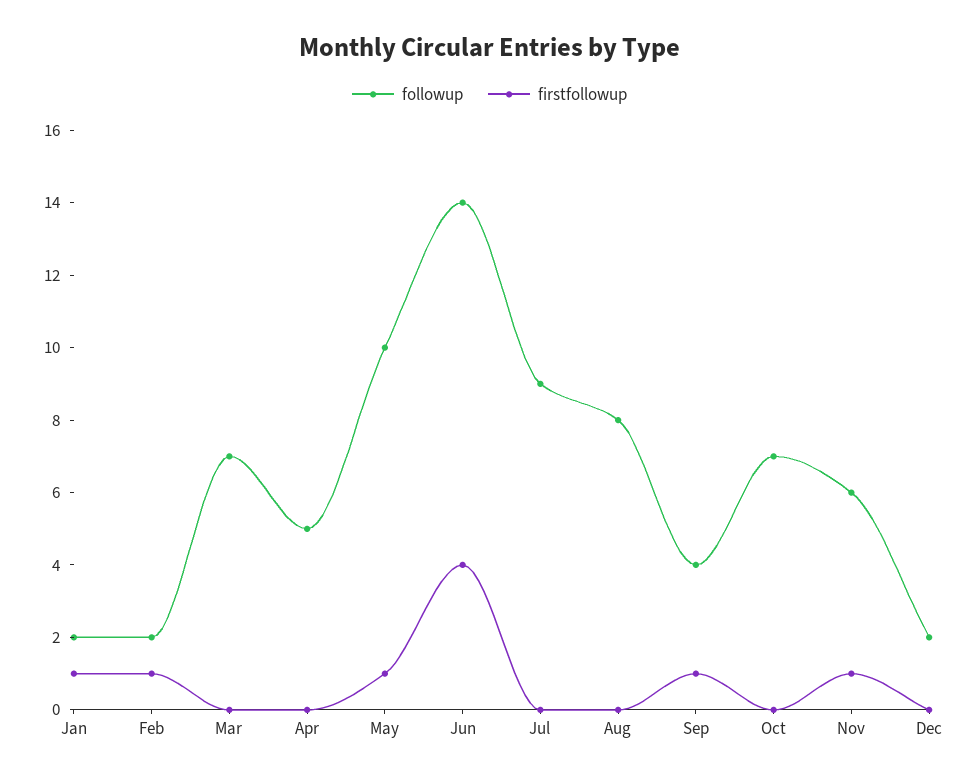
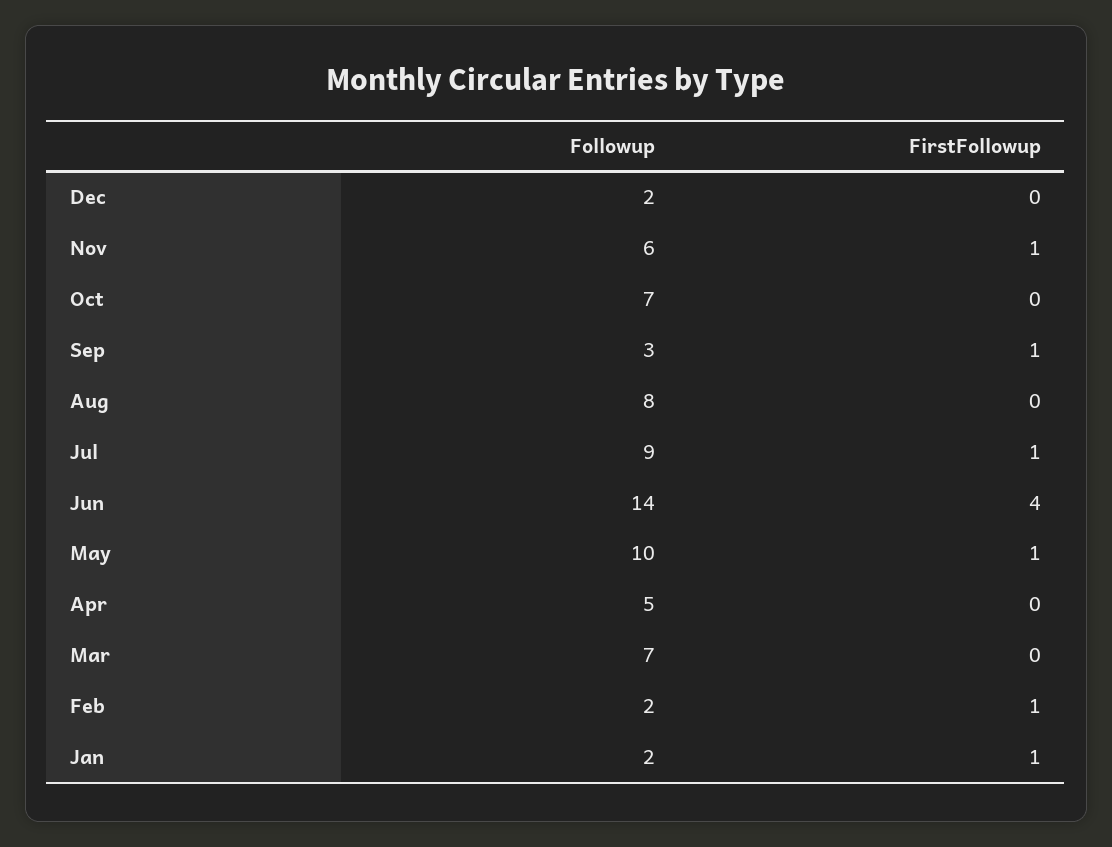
  {
    "followup": {
      "Jan": 2,
      "Feb": 2,
      "Mar": 7,
      "Apr": 5,
      "May": 10,
      "Jun": 14,
      "Jul": 9,
      "Aug": 8,
-     "Sep": 4,
+     "Sep": 3,
      "Oct": 7,
      "Nov": 6,
      "Dec": 2
    },
    "firstfollowup": {
      "Jan": 1,
      "Feb": 1,
      "Mar": 0,
      "Apr": 0,
      "May": 1,
      "Jun": 4,
-     "Jul": 0,
+     "Jul": 1,
      "Aug": 0,
      "Sep": 1,
      "Oct": 0,
      "Nov": 1,
      "Dec": 0
    }
  }

